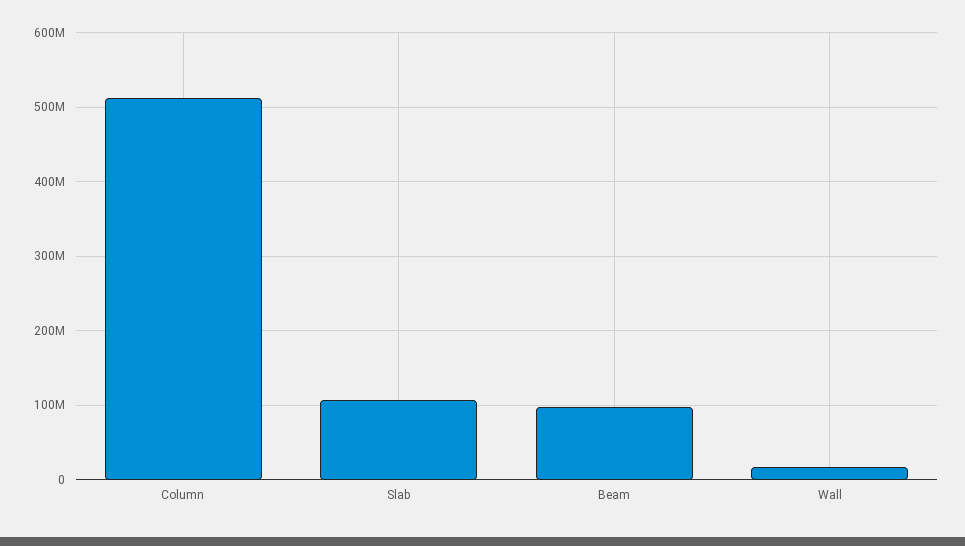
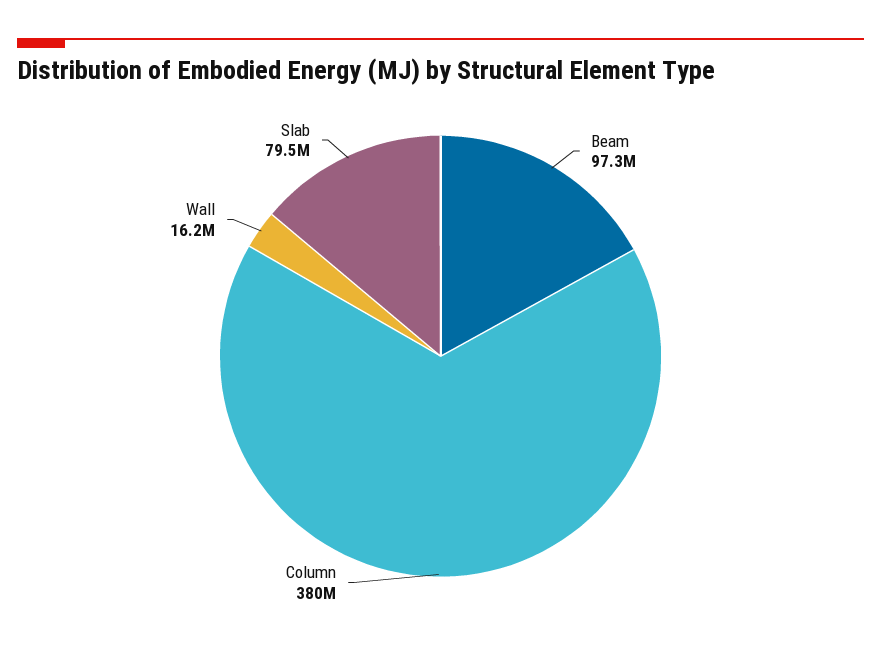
  {
-   "Column": 510000000,
+   "Column": 380000000,
-   "Slab": 110000000,
+   "Slab": 79500000,
    "Beam": 97300000,
    "Wall": 16200000
  }

